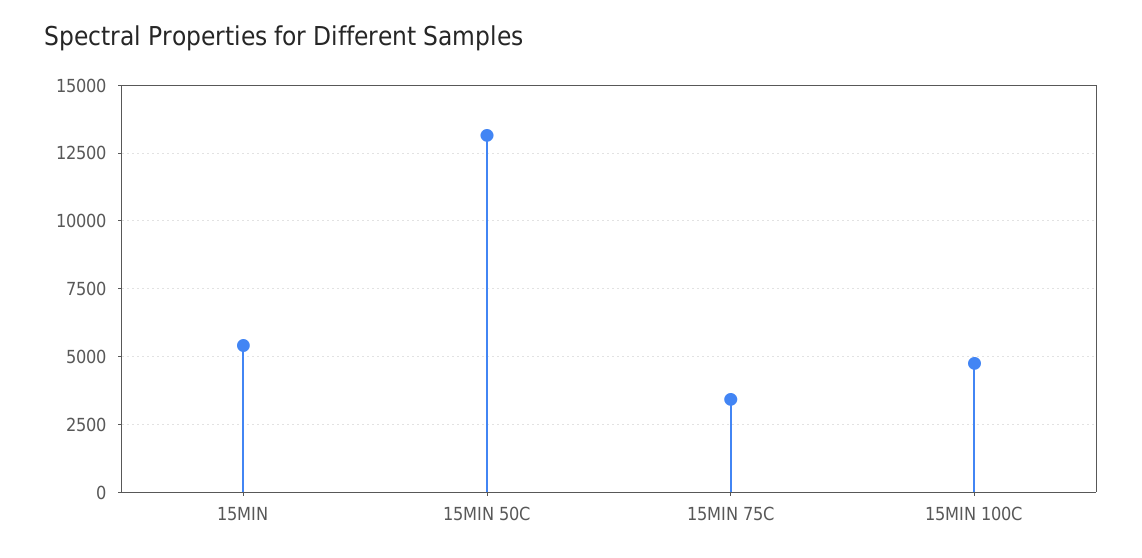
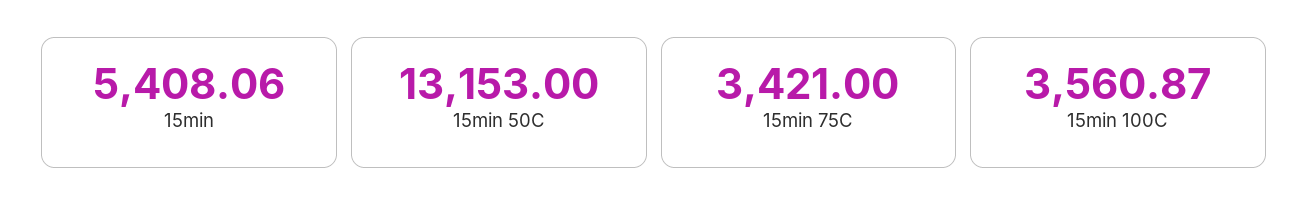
  {
    "15MIN": 5408.06,
    "15MIN 50C": 13153,
    "15MIN 75C": 3421,
-   "15MIN 100C": 4750
+   "15MIN 100C": 3560.87
  }

